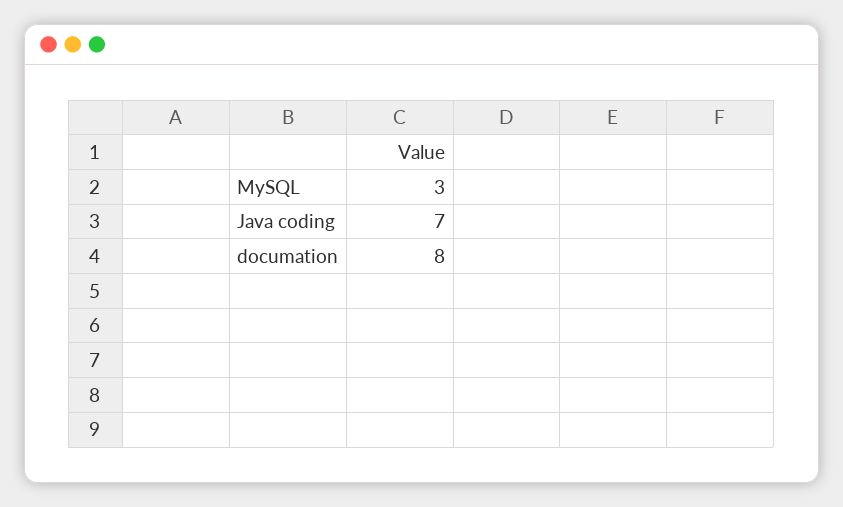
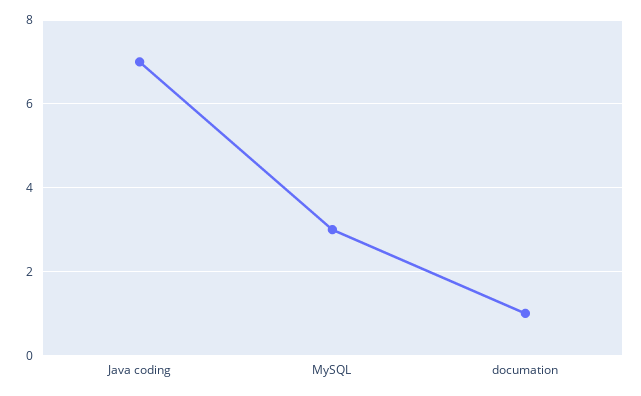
  {
    "MySQL": 3,
    "Java coding": 7,
-   "documation": 8
+   "documation": 1
  }

